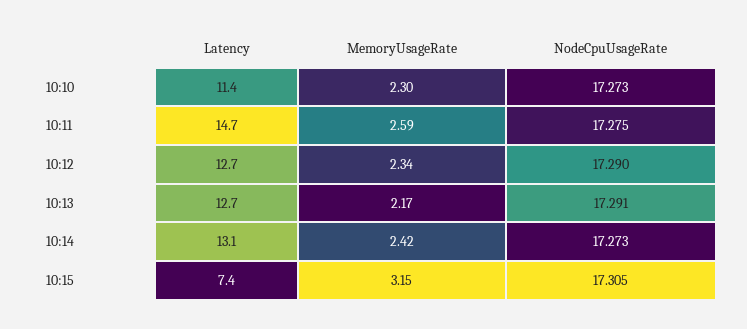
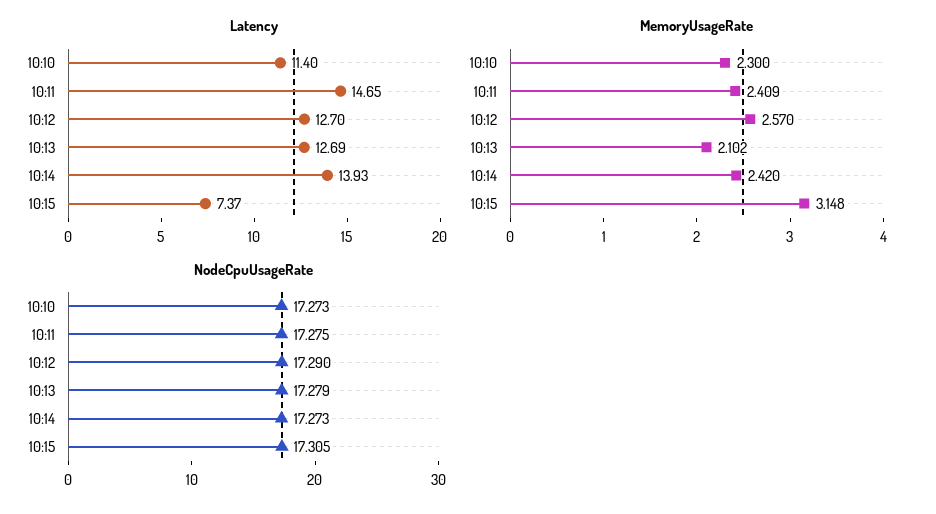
  {
    "Latency": {
      "10:10": 11.4,
      "10:11": 14.65,
      "10:12": 12.7,
      "10:13": 12.69,
-     "10:14": 13.1,
+     "10:14": 13.93,
      "10:15": 7.37
    },
    "MemoryUsageRate": {
      "10:10": 2.3,
-     "10:11": 2.59,
+     "10:11": 2.409,
-     "10:12": 2.34,
+     "10:12": 2.57,
-     "10:13": 2.17,
+     "10:13": 2.102,
      "10:14": 2.42,
      "10:15": 3.148
    },
    "NodeCpuUsageRate": {
      "10:10": 17.273,
      "10:11": 17.275,
      "10:12": 17.29,
-     "10:13": 17.291,
+     "10:13": 17.279,
      "10:14": 17.273,
      "10:15": 17.305
    }
  }

